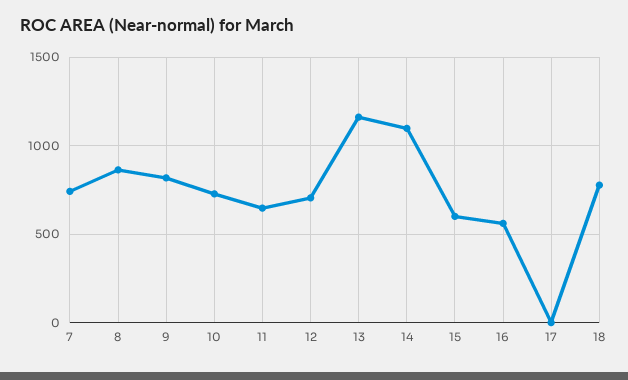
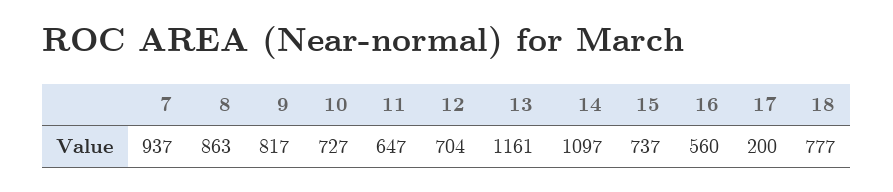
  {
-   "7": 750,
+   "7": 937,
    "8": 863,
    "9": 817,
    "10": 727,
    "11": 647,
    "12": 704,
    "13": 1161,
    "14": 1097,
-   "15": 600,
+   "15": 737,
    "16": 560,
-   "17": 0,
+   "17": 200,
    "18": 777
  }

